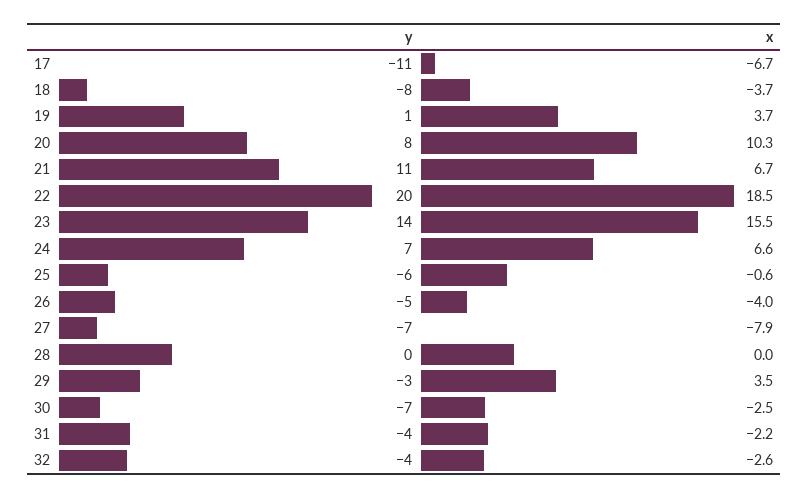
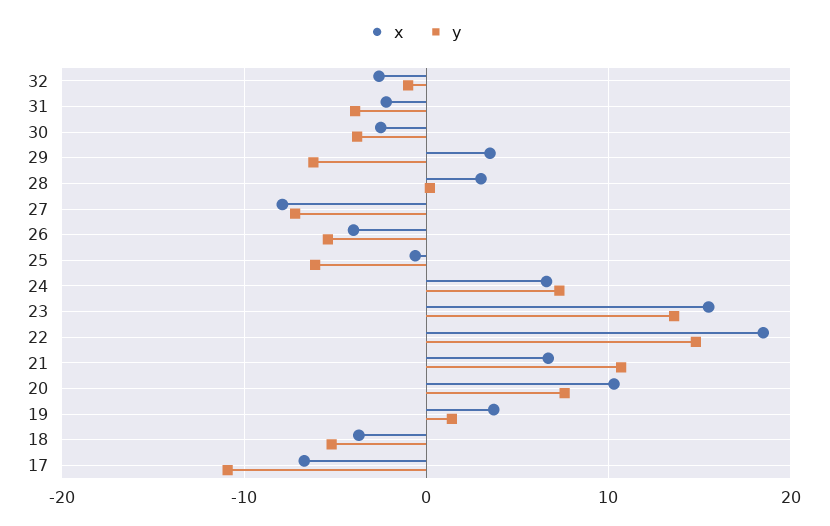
  {
    "y": {
      "17": -11,
-     "18": -8,
+     "18": -5,
      "19": 1,
      "20": 8,
      "21": 11,
-     "22": 20,
+     "22": 15,
      "23": 14,
      "24": 7,
      "25": -6,
      "26": -5,
      "27": -7,
      "28": 0,
-     "29": -3,
+     "29": -6,
-     "30": -7,
+     "30": -4,
      "31": -4,
-     "32": -4
+     "32": -1
    },
    "x": {
      "17": -6.7,
      "18": -3.7,
      "19": 3.7,
      "20": 10.3,
      "21": 6.7,
      "22": 18.5,
      "23": 15.5,
      "24": 6.6,
      "25": -0.6,
      "26": -4,
      "27": -7.9,
-     "28": 0,
+     "28": 3,
      "29": 3.5,
      "30": -2.5,
      "31": -2.2,
      "32": -2.6
    }
  }

